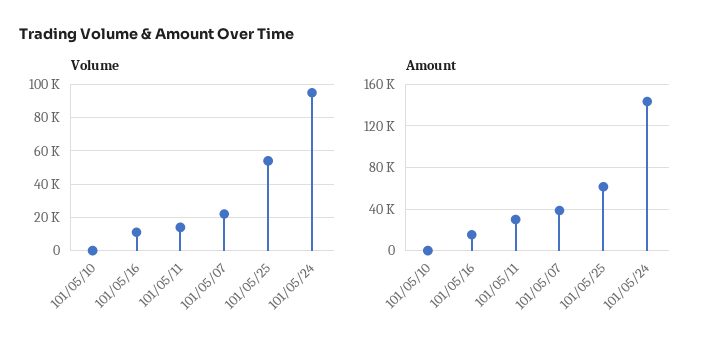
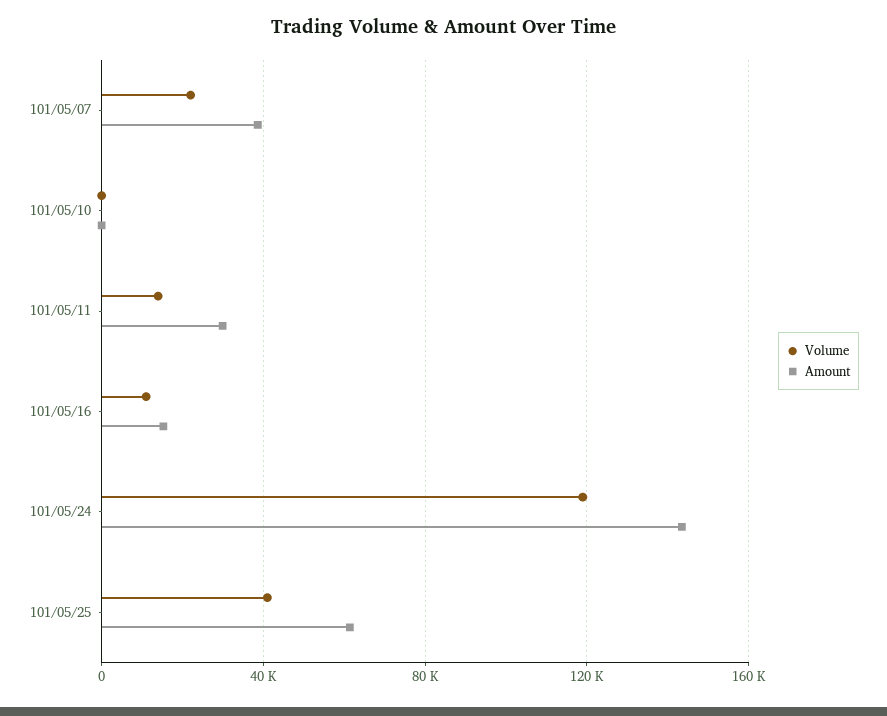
  {
    "Volume": {
      "101/05/10": 0,
      "101/05/16": 10000,
      "101/05/11": 15000,
      "101/05/07": 20000,
-     "101/05/25": 55000,
+     "101/05/25": 40000,
-     "101/05/24": 95000
+     "101/05/24": 120000
    },
    "Amount": {
      "101/05/10": 0,
      "101/05/16": 15000,
      "101/05/11": 30000,
      "101/05/07": 40000,
      "101/05/25": 60000,
      "101/05/24": 145000
    }
  }

